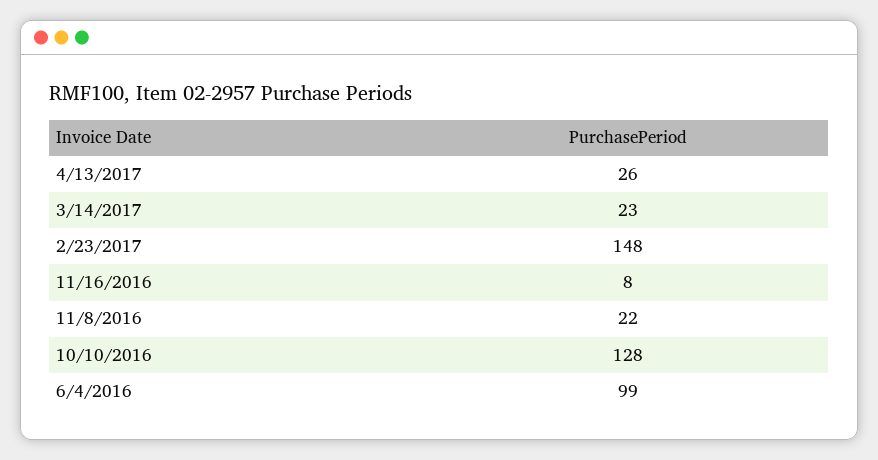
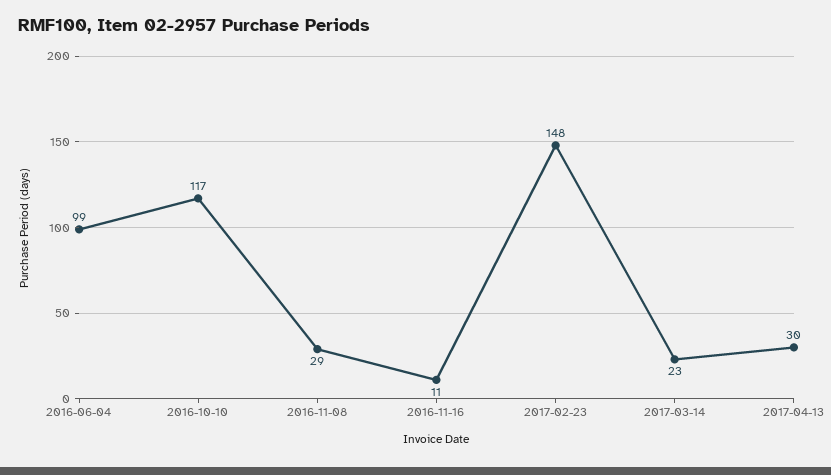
  {
-   "4/13/2017": 26,
+   "4/13/2017": 30,
    "3/14/2017": 23,
    "2/23/2017": 148,
-   "11/16/2016": 8,
+   "11/16/2016": 11,
-   "11/8/2016": 22,
+   "11/8/2016": 29,
-   "10/10/2016": 128,
+   "10/10/2016": 117,
    "6/4/2016": 99
  }

